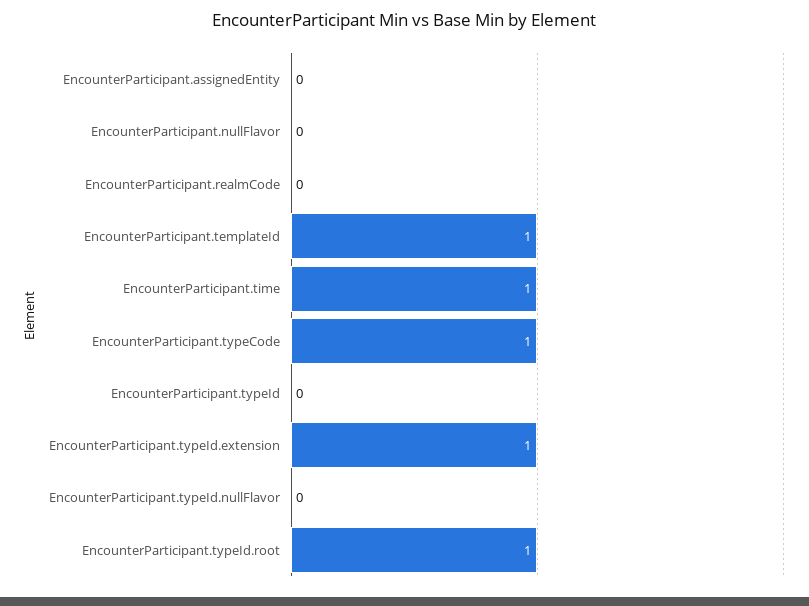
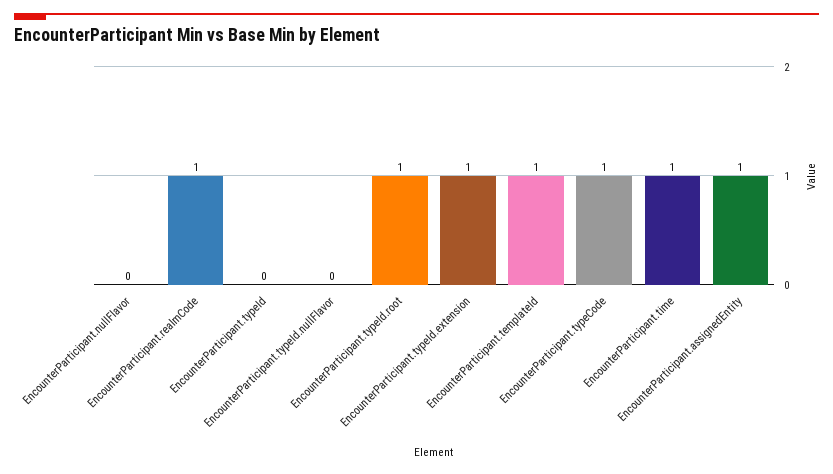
  {
-   "EncounterParticipant.assignedEntity": 0,
+   "EncounterParticipant.assignedEntity": 1,
    "EncounterParticipant.nullFlavor": 0,
-   "EncounterParticipant.realmCode": 0,
+   "EncounterParticipant.realmCode": 1,
    "EncounterParticipant.templateId": 1,
    "EncounterParticipant.time": 1,
    "EncounterParticipant.typeCode": 1,
    "EncounterParticipant.typeId": 0,
    "EncounterParticipant.typeId.extension": 1,
    "EncounterParticipant.typeId.nullFlavor": 0,
    "EncounterParticipant.typeId.root": 1
  }

